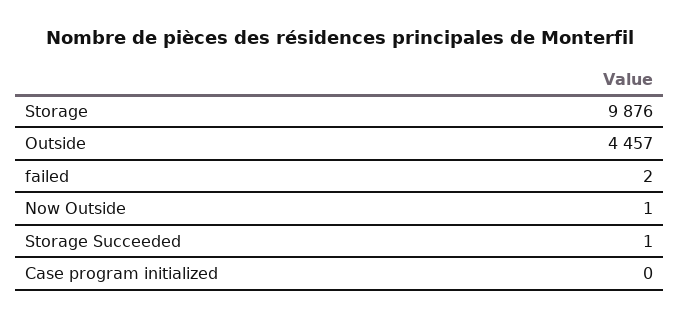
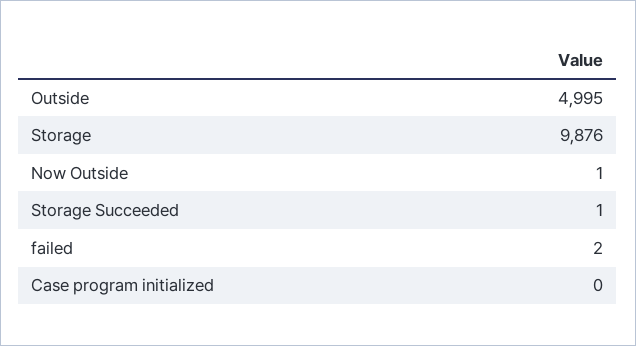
  {
    "Storage": 9876,
-   "Outside": 4457,
+   "Outside": 4995,
    "failed": 2,
    "Now Outside": 1,
    "Storage Succeeded": 1,
    "Case program initialized": 0
  }

